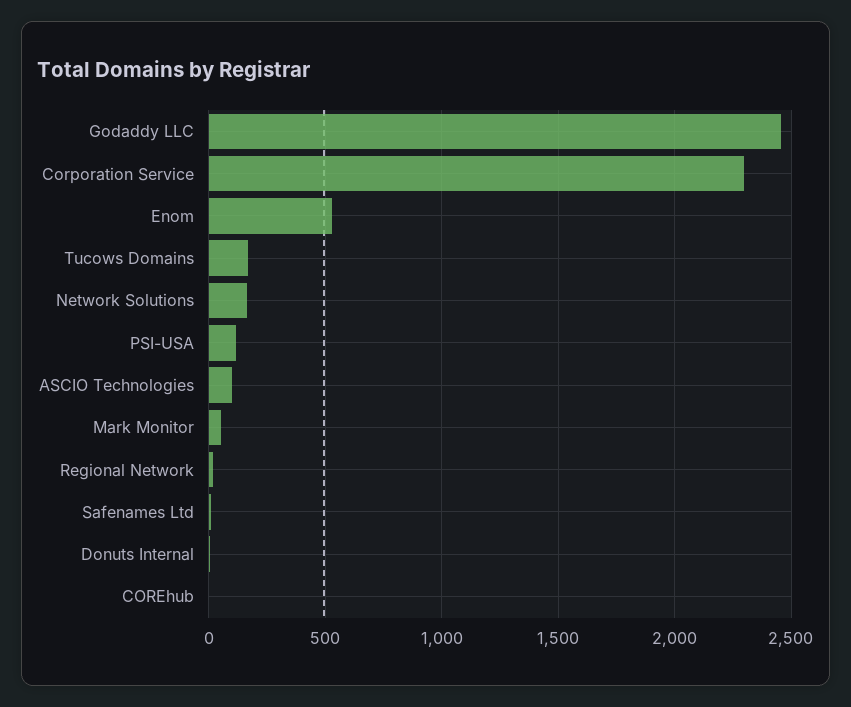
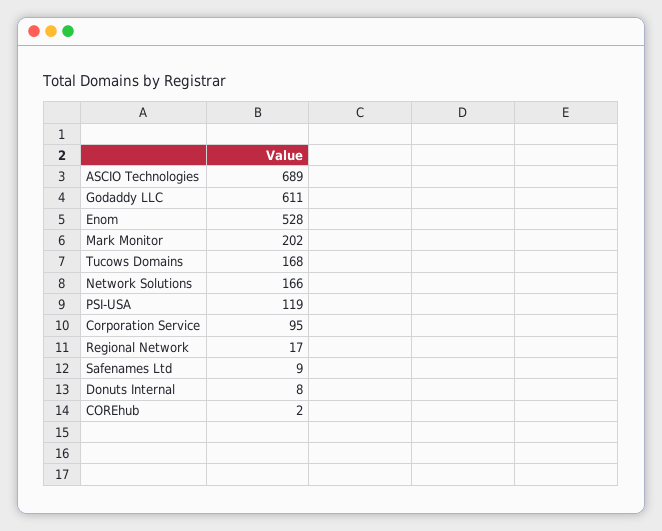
  {
-   "Godaddy LLC": 2450,
+   "Godaddy LLC": 611,
-   "Corporation Service": 2300,
+   "Corporation Service": 95,
    "Enom": 528,
    "Tucows Domains": 168,
    "Network Solutions": 166,
    "PSI-USA": 119,
-   "ASCIO Technologies": 100,
+   "ASCIO Technologies": 689,
-   "Mark Monitor": 50,
+   "Mark Monitor": 202,
    "Regional Network": 17,
    "Safenames Ltd": 9,
    "Donuts Internal": 8,
    "COREhub": 2
  }

